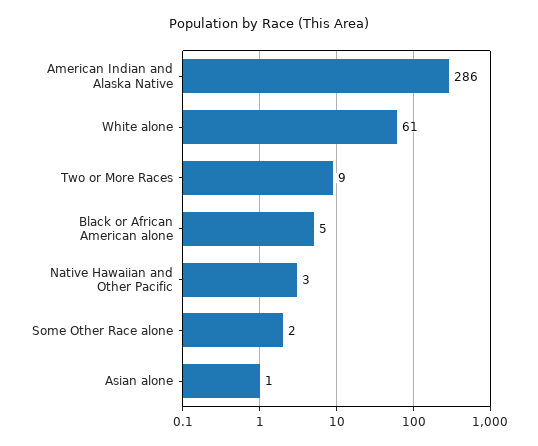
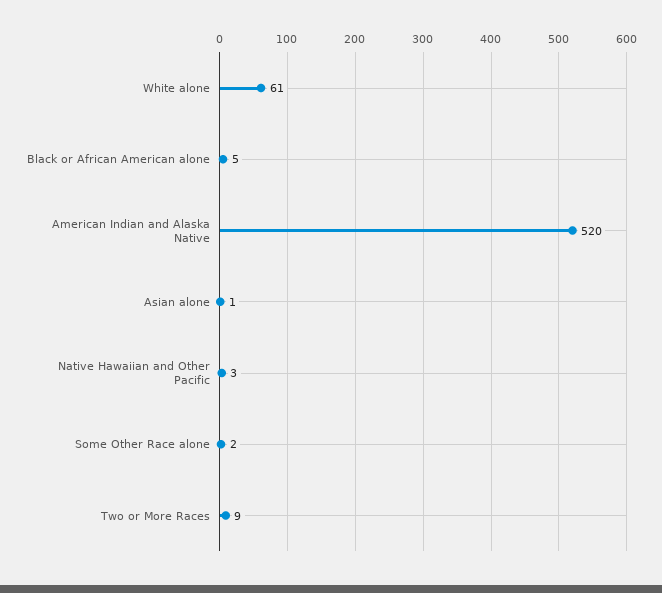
  {
-   "American Indian and Alaska Native": 286,
+   "American Indian and Alaska Native": 520,
    "White alone": 61,
    "Two or More Races": 9,
    "Black or African American alone": 5,
    "Native Hawaiian and Other Pacific": 3,
    "Some Other Race alone": 2,
    "Asian alone": 1
  }

